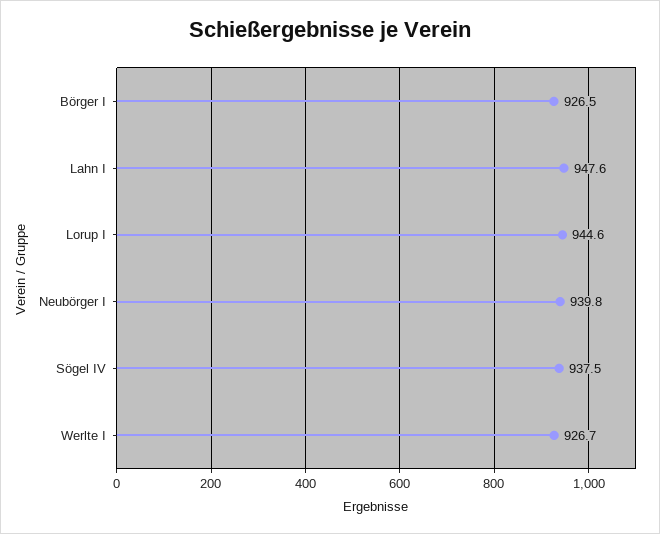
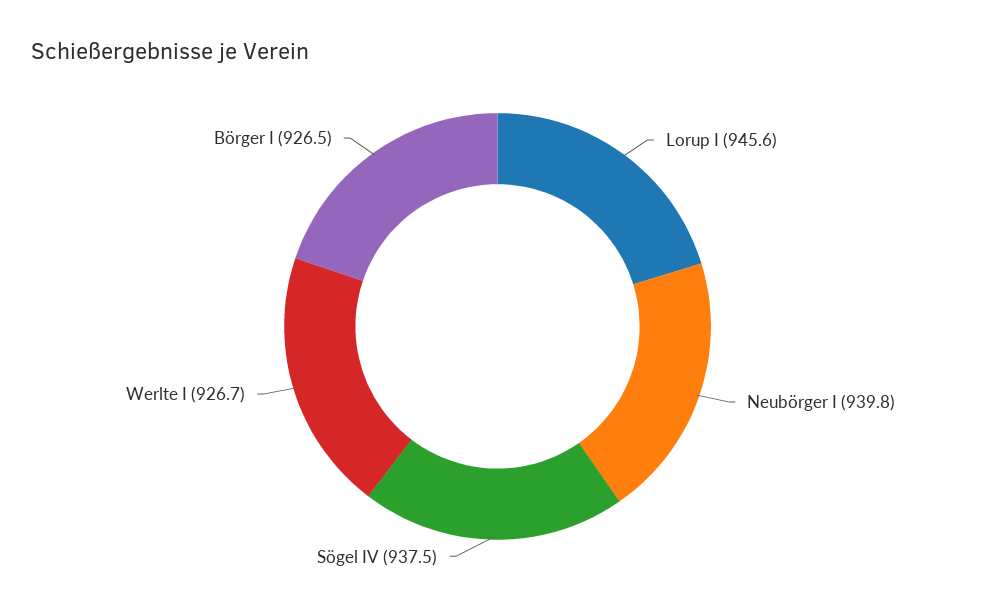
  {
    "Börger I": 926.5,
-   "Lahn I": 947.6,
-   "Lorup I": 944.6,
+   "Lorup I": 945.6,
    "Neubörger I": 939.8,
    "Sögel IV": 937.5,
    "Werlte I": 926.7
  }

